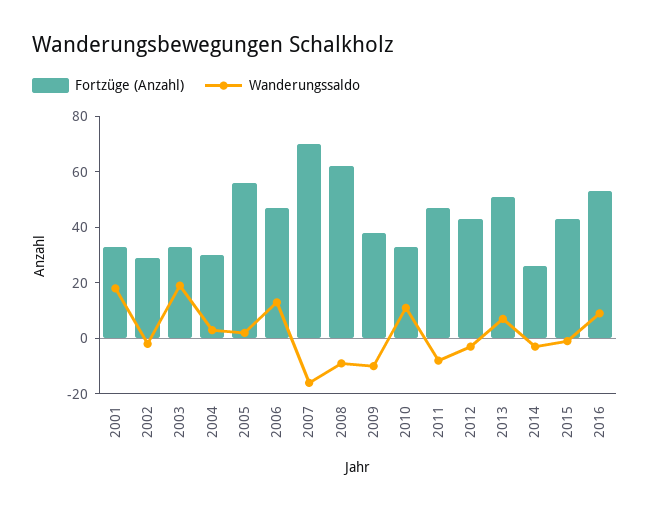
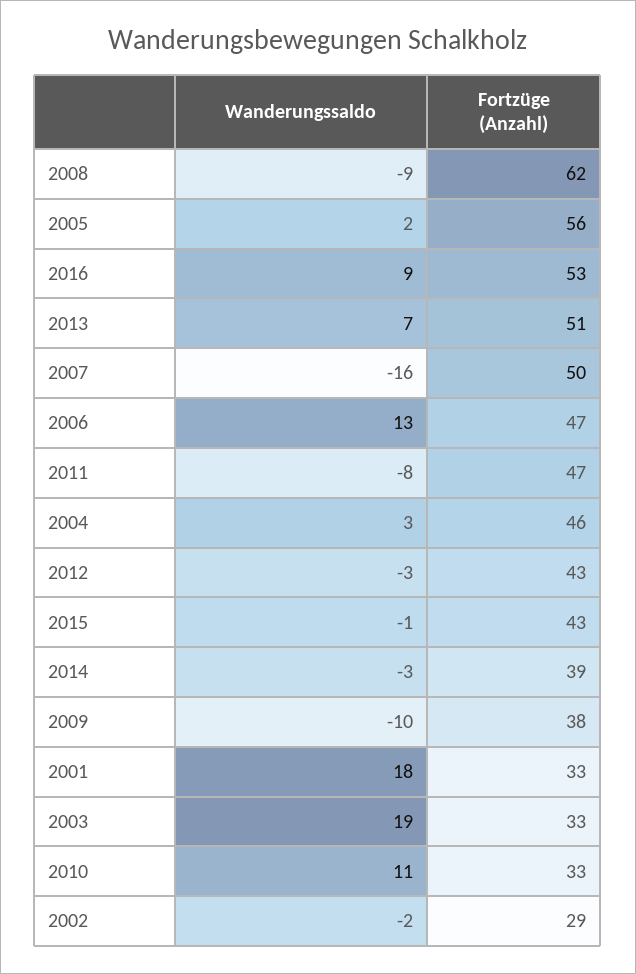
  {
    "Fortzüge (Anzahl)": {
      "2001": 33,
      "2002": 29,
      "2003": 33,
-     "2004": 30,
+     "2004": 46,
      "2005": 56,
      "2006": 47,
-     "2007": 70,
+     "2007": 50,
      "2008": 62,
      "2009": 38,
      "2010": 33,
      "2011": 47,
      "2012": 43,
      "2013": 51,
-     "2014": 25,
+     "2014": 39,
      "2015": 43,
      "2016": 53
    },
    "Wanderungssaldo": {
      "2001": 18,
      "2002": -2,
      "2003": 19,
      "2004": 3,
      "2005": 2,
      "2006": 13,
      "2007": -16,
      "2008": -9,
      "2009": -10,
      "2010": 11,
      "2011": -8,
      "2012": -3,
      "2013": 7,
      "2014": -3,
      "2015": -1,
      "2016": 9
    }
  }

